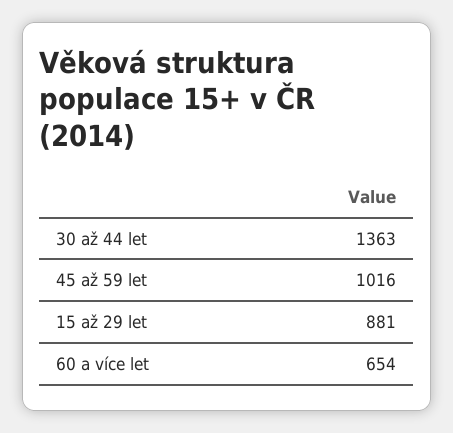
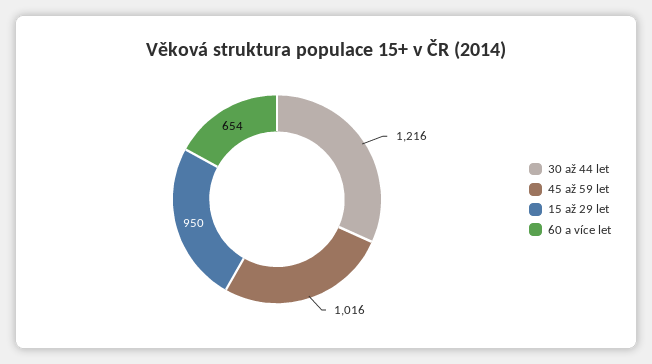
  {
-   "30 až 44 let": 1363,
+   "30 až 44 let": 1216,
    "45 až 59 let": 1016,
-   "15 až 29 let": 881,
+   "15 až 29 let": 950,
    "60 a více let": 654
  }

